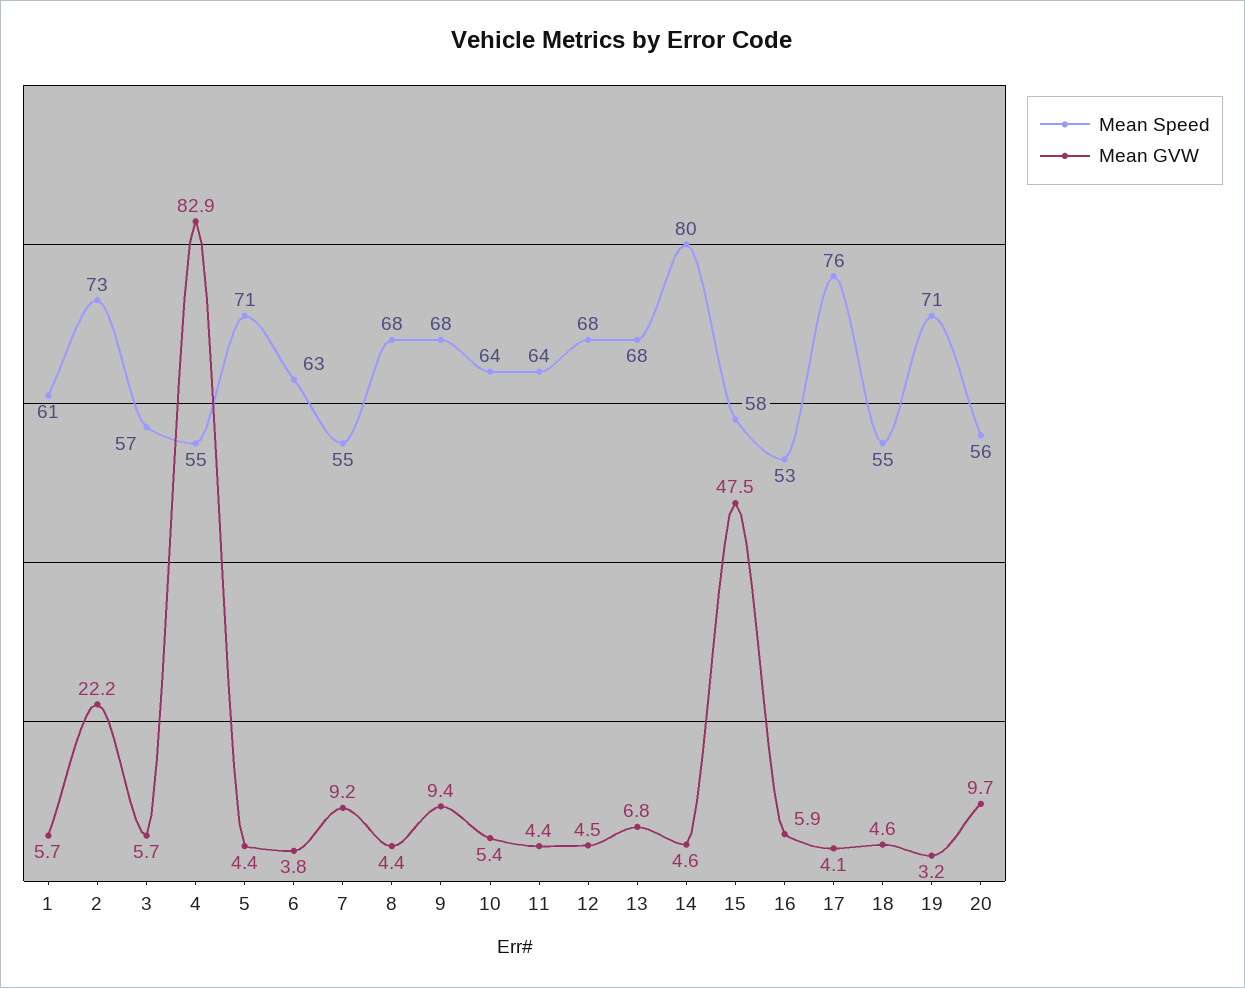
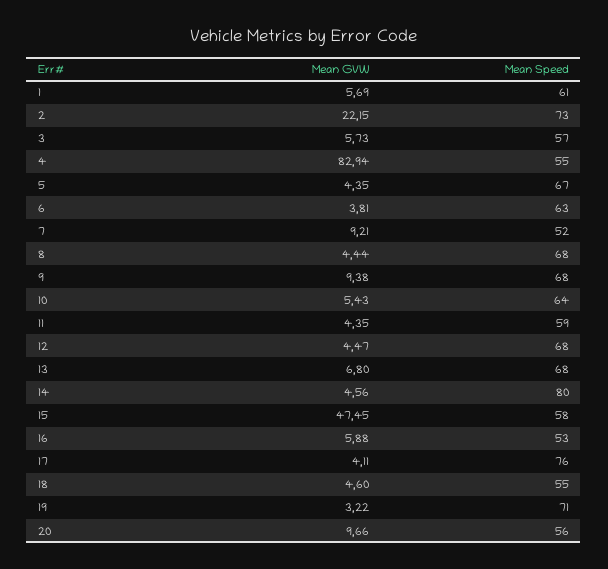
  {
    "Mean Speed": {
      "1": 61,
      "2": 73,
      "3": 57,
      "4": 55,
-     "5": 71,
+     "5": 67,
      "6": 63,
-     "7": 55,
+     "7": 52,
      "8": 68,
      "9": 68,
      "10": 64,
-     "11": 64,
+     "11": 59,
      "12": 68,
      "13": 68,
      "14": 80,
      "15": 58,
      "16": 53,
      "17": 76,
      "18": 55,
      "19": 71,
      "20": 56
    },
    "Mean GVW": {
      "1": 5.69,
      "2": 22.15,
      "3": 5.73,
      "4": 82.94,
      "5": 4.35,
      "6": 3.81,
      "7": 9.21,
      "8": 4.44,
      "9": 9.38,
      "10": 5.43,
      "11": 4.35,
      "12": 4.47,
      "13": 6.8,
      "14": 4.56,
      "15": 47.45,
      "16": 5.88,
      "17": 4.11,
      "18": 4.6,
      "19": 3.22,
      "20": 9.66
    }
  }

